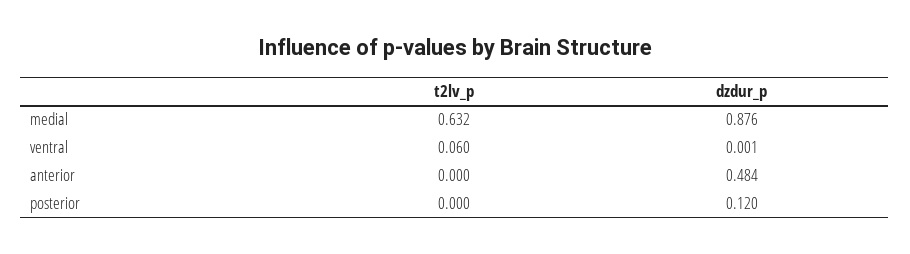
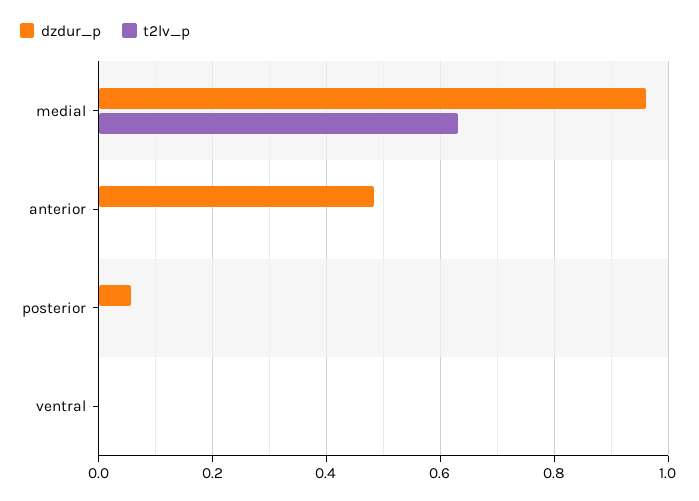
  {
    "t2lv_p": {
      "medial": 0.632,
-     "ventral": 0.06,
+     "ventral": 0,
      "anterior": 0,
      "posterior": 0
    },
    "dzdur_p": {
-     "medial": 0.876,
+     "medial": 0.96,
      "ventral": 0.001,
      "anterior": 0.484,
-     "posterior": 0.12
+     "posterior": 0.06
    }
  }

